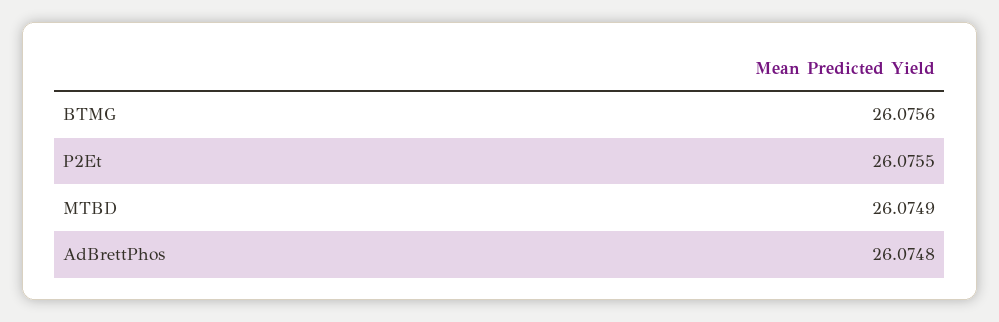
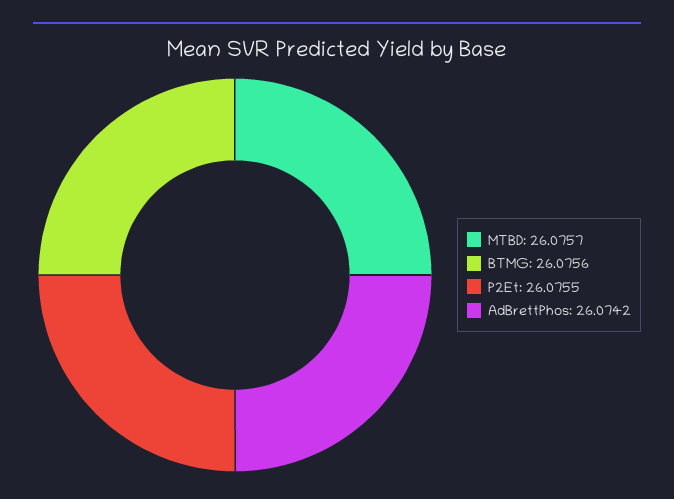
  {
    "BTMG": 26.0756,
    "P2Et": 26.0755,
-   "MTBD": 26.0749,
+   "MTBD": 26.0757,
-   "AdBrettPhos": 26.0748
+   "AdBrettPhos": 26.0742
  }

